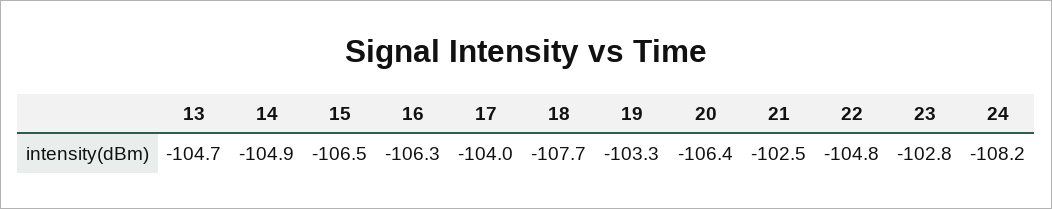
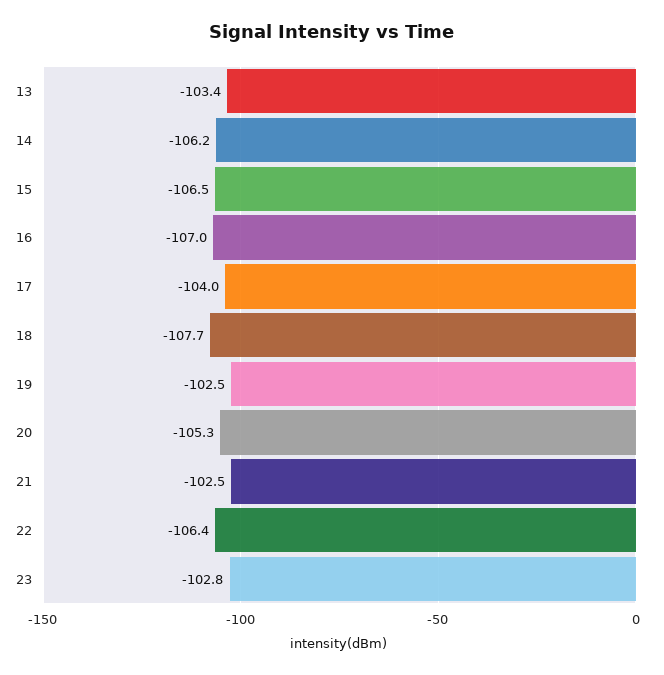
  {
-   "13": -104.7,
+   "13": -103.4,
-   "14": -104.9,
+   "14": -106.2,
    "15": -106.5,
-   "16": -106.3,
+   "16": -107,
    "17": -104,
    "18": -107.7,
-   "19": -103.3,
+   "19": -102.5,
-   "20": -106.4,
+   "20": -105.3,
    "21": -102.5,
-   "22": -104.8,
+   "22": -106.4,
-   "23": -102.8,
+   "23": -102.8
-   "24": -108.2
  }

